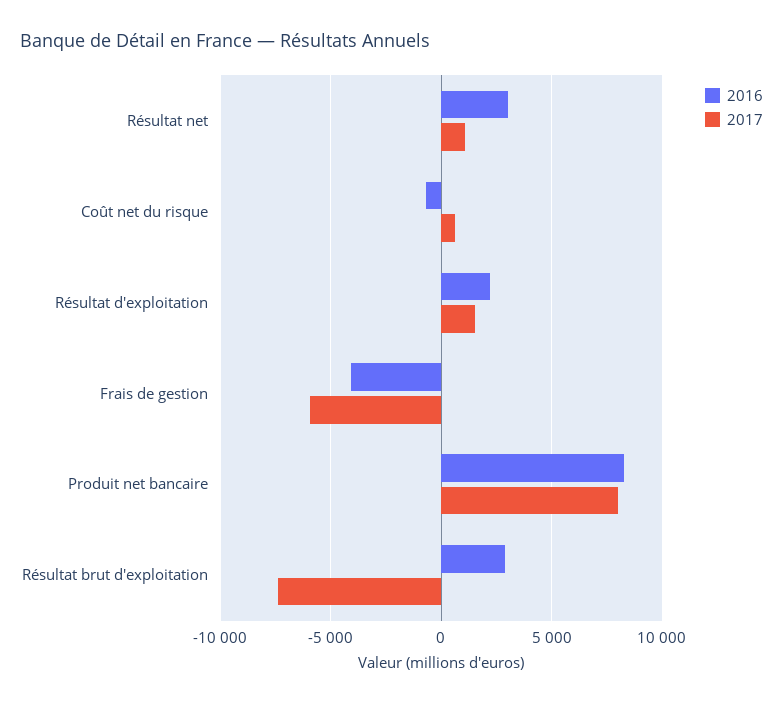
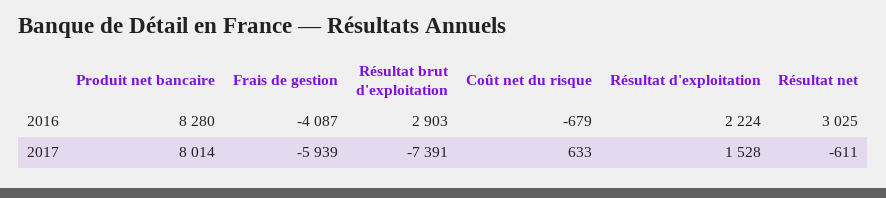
  {
    "2016": {
      "Résultat net": 3025,
      "Coût net du risque": -679,
      "Résultat d'exploitation": 2224,
      "Frais de gestion": -4087,
      "Produit net bancaire": 8280,
      "Résultat brut d'exploitation": 2903
    },
    "2017": {
-     "Résultat net": 1000,
+     "Résultat net": -611,
      "Coût net du risque": 633,
      "Résultat d'exploitation": 1528,
      "Frais de gestion": -5939,
      "Produit net bancaire": 8014,
      "Résultat brut d'exploitation": -7391
    }
  }

